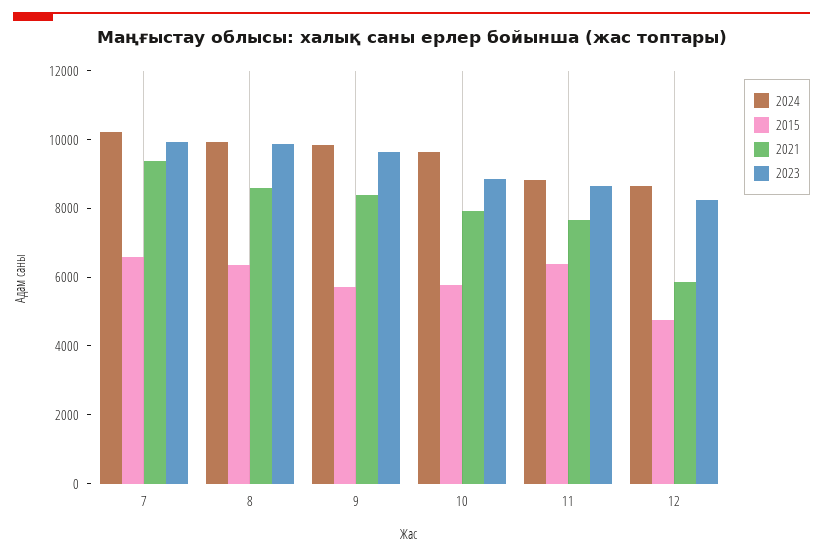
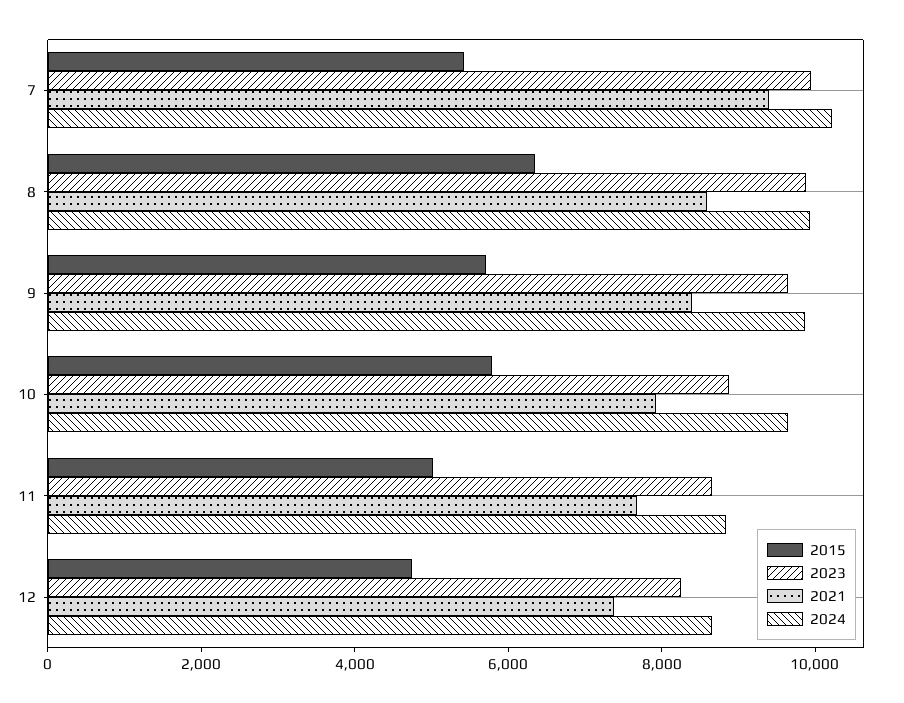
  {
    "2024": {
      "7": 10000,
      "8": 10000,
      "9": 10000,
      "10": 9500,
      "11": 9000,
      "12": 8500
    },
    "2015": {
-     "7": 6500,
+     "7": 5500,
      "8": 6500,
      "9": 5500,
      "10": 6000,
-     "11": 6500,
+     "11": 5000,
      "12": 4500
    },
    "2021": {
      "7": 9500,
      "8": 8500,
      "9": 8500,
      "10": 8000,
      "11": 7500,
-     "12": 6000
+     "12": 7500
    },
    "2023": {
      "7": 10000,
      "8": 10000,
      "9": 9500,
      "10": 9000,
      "11": 8500,
      "12": 8000
    }
  }

